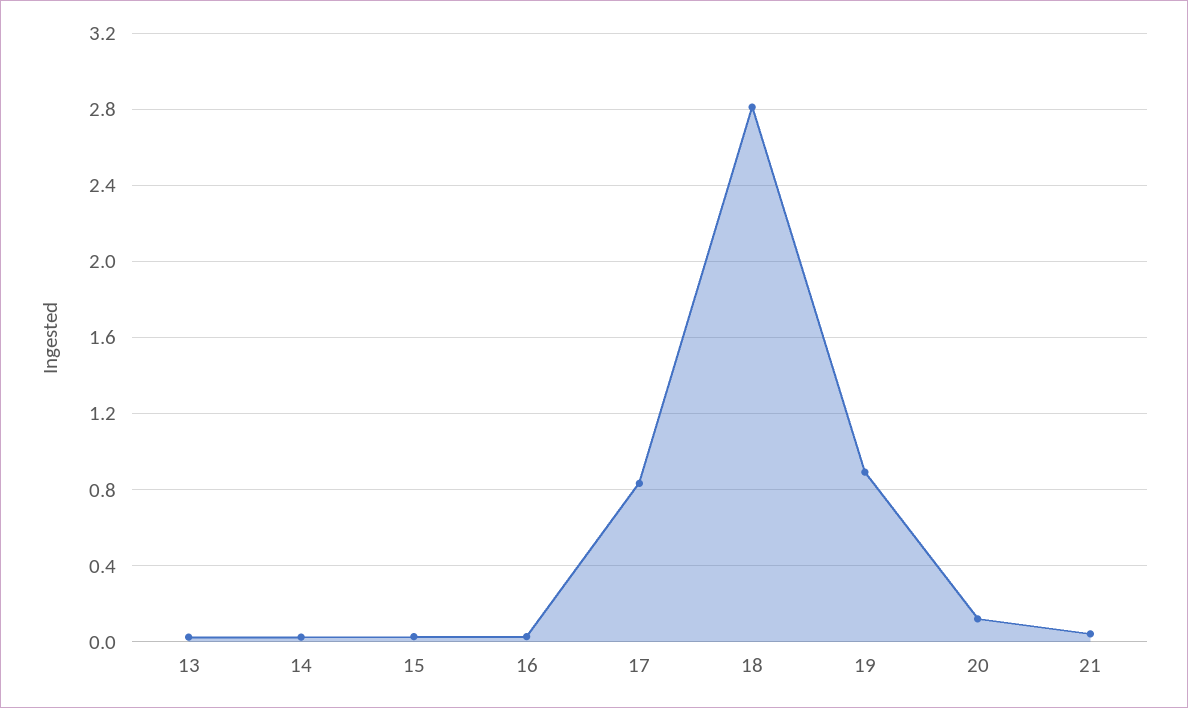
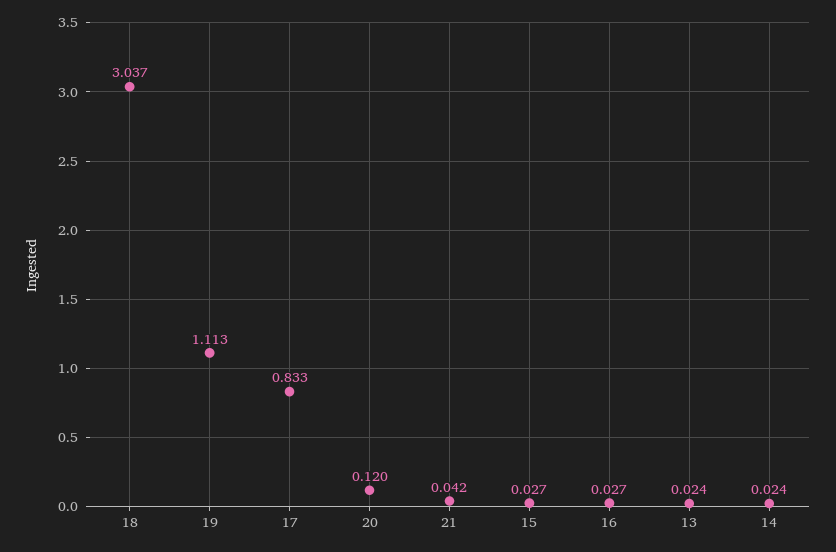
  {
    "13": 0.024,
    "14": 0.024,
    "15": 0.027,
    "16": 0.027,
    "17": 0.833,
-   "18": 2.8,
+   "18": 3.037,
-   "19": 0.9,
+   "19": 1.113,
    "20": 0.12,
    "21": 0.042
  }

